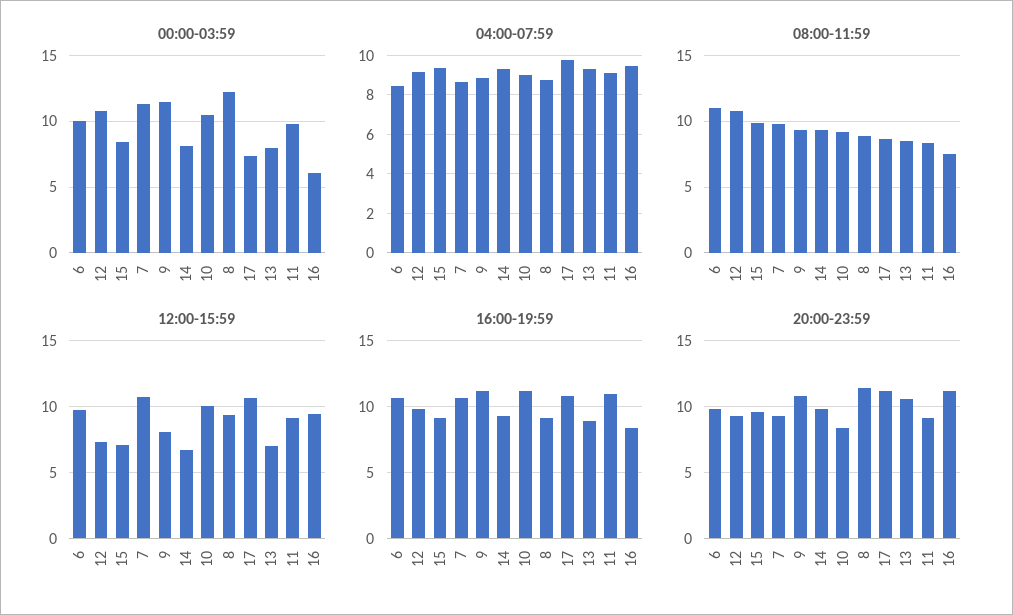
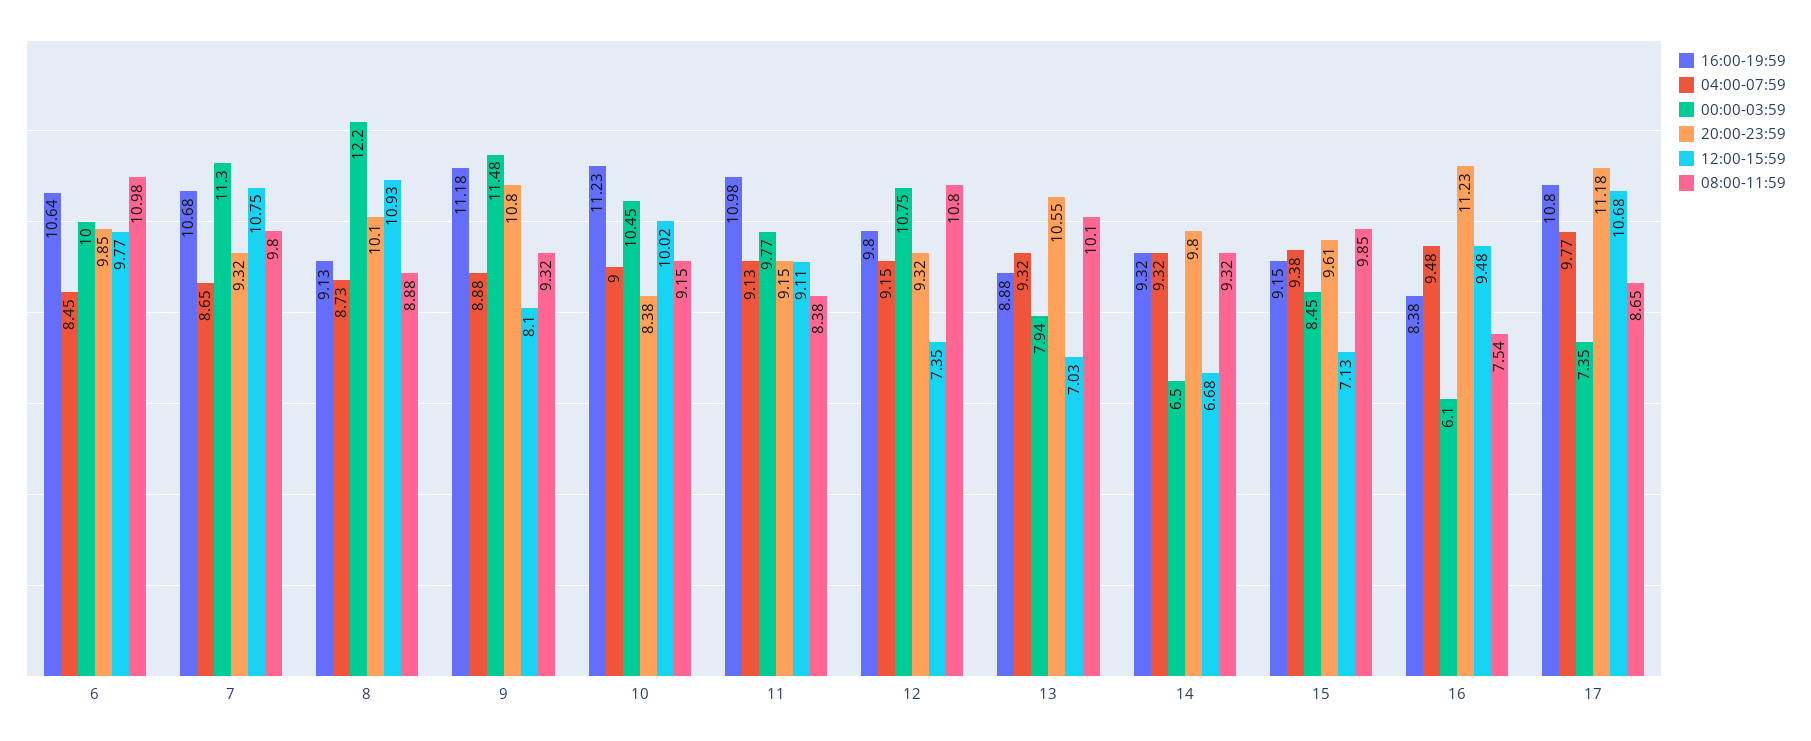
  {
    "00:00-03:59": {
      "6": 10,
      "12": 10.75,
      "15": 8.45,
      "7": 11.3,
      "9": 11.48,
-     "14": 8,
+     "14": 6.5,
      "10": 10.45,
      "8": 12.2,
      "17": 7.35,
      "13": 7.94,
      "11": 9.77,
      "16": 6.1
    },
    "04:00-07:59": {
      "6": 8.45,
      "12": 9.15,
      "15": 9.38,
      "7": 8.65,
      "9": 8.88,
      "14": 9.32,
      "10": 9,
      "8": 8.73,
      "17": 9.77,
      "13": 9.32,
      "11": 9.13,
      "16": 9.48
    },
    "08:00-11:59": {
      "6": 10.98,
      "12": 10.8,
      "15": 9.85,
      "7": 9.8,
      "9": 9.32,
      "14": 9.32,
      "10": 9.15,
      "8": 8.88,
      "17": 8.65,
-     "13": 8.5,
+     "13": 10.1,
      "11": 8.38,
      "16": 7.54
    },
    "12:00-15:59": {
      "6": 9.77,
      "12": 7.35,
      "15": 7.13,
      "7": 10.75,
      "9": 8.1,
      "14": 6.68,
      "10": 10.02,
-     "8": 9.5,
+     "8": 10.93,
      "17": 10.68,
      "13": 7.03,
      "11": 9.11,
      "16": 9.48
    },
    "16:00-19:59": {
      "6": 10.64,
      "12": 9.8,
      "15": 9.15,
      "7": 10.68,
      "9": 11.18,
      "14": 9.32,
      "10": 11.23,
      "8": 9.13,
      "17": 10.8,
      "13": 8.88,
      "11": 10.98,
      "16": 8.38
    },
    "20:00-23:59": {
      "6": 9.85,
      "12": 9.32,
      "15": 9.61,
      "7": 9.32,
      "9": 10.8,
      "14": 9.8,
      "10": 8.38,
-     "8": 11.5,
+     "8": 10.1,
      "17": 11.18,
      "13": 10.55,
      "11": 9.15,
      "16": 11.23
    }
  }

